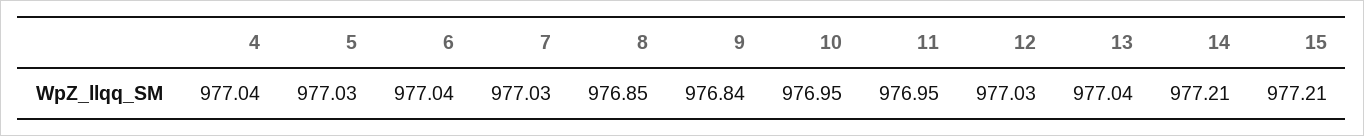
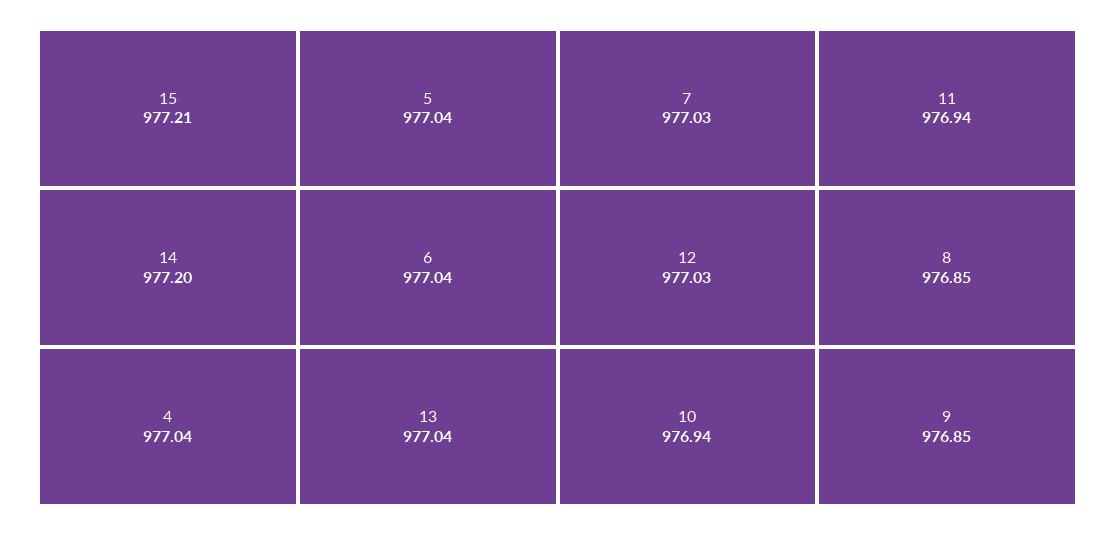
  {
    "4": 977.04,
-   "5": 977.03,
+   "5": 977.04,
    "6": 977.04,
    "7": 977.03,
    "8": 976.85,
-   "9": 976.84,
+   "9": 976.85,
-   "10": 976.95,
+   "10": 976.94,
-   "11": 976.95,
+   "11": 976.94,
    "12": 977.03,
    "13": 977.04,
-   "14": 977.21,
+   "14": 977.2,
    "15": 977.21
  }

